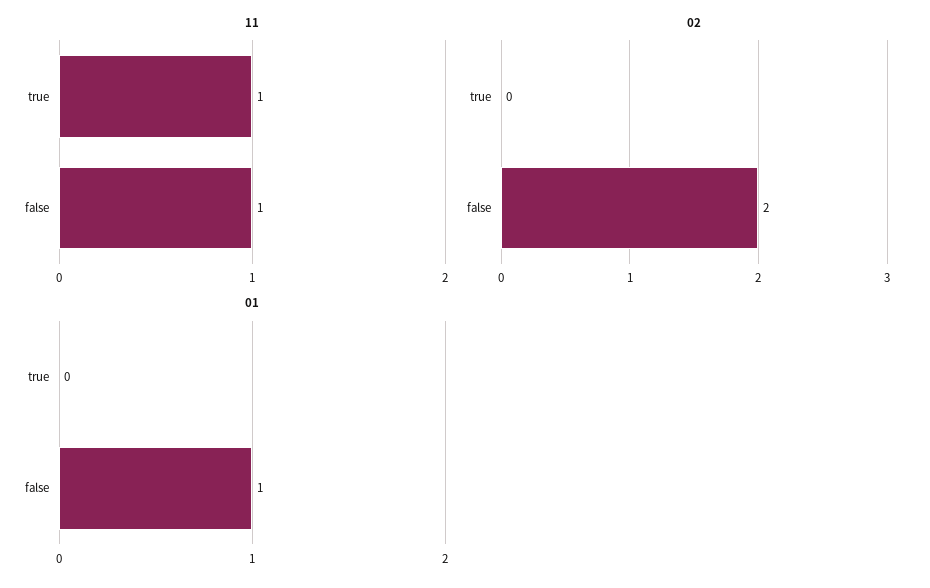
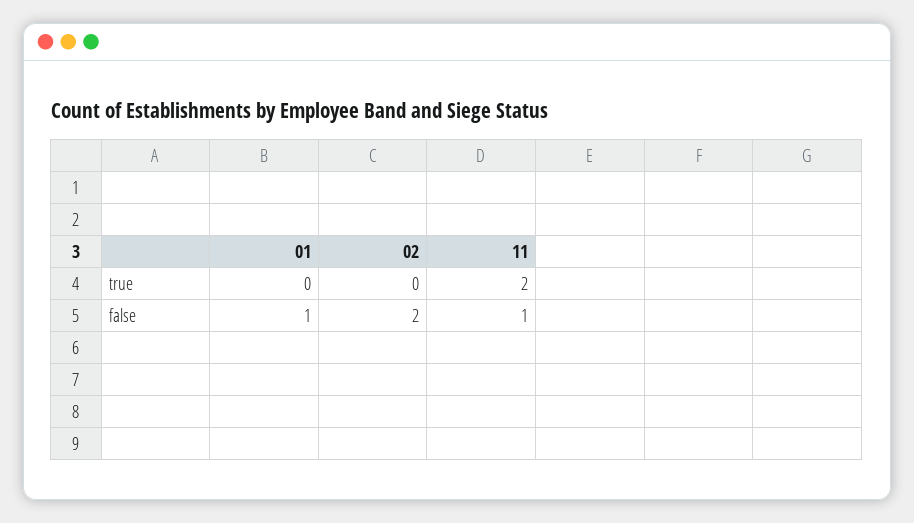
  {
    "11": {
-     "true": 1,
+     "true": 2,
      "false": 1
    },
    "02": {
      "true": 0,
      "false": 2
    },
    "01": {
      "true": 0,
      "false": 1
    }
  }

